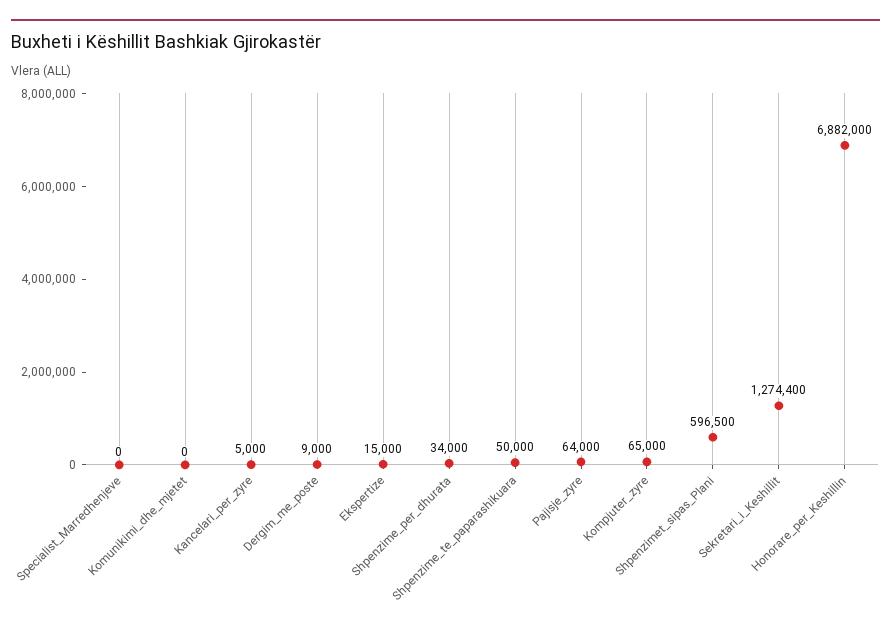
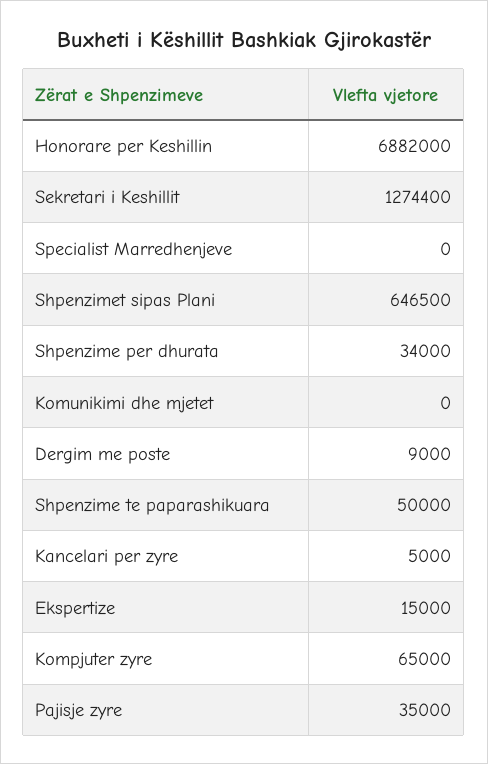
  {
    "Specialist_Marredhenjeve": 0,
    "Komunikimi_dhe_mjetet": 0,
    "Kancelari_per_zyre": 5000,
    "Dergim_me_poste": 9000,
    "Ekspertize": 15000,
    "Shpenzime_per_dhurata": 34000,
    "Shpenzime_te_paparashikuara": 50000,
-   "Pajisje_zyre": 64000,
+   "Pajisje_zyre": 35000,
    "Kompjuter_zyre": 65000,
-   "Shpenzimet_sipas_Plani": 596500,
+   "Shpenzimet_sipas_Plani": 646500,
    "Sekretari_i_Keshillit": 1274400,
    "Honorare_per_Keshillin": 6882000
  }

